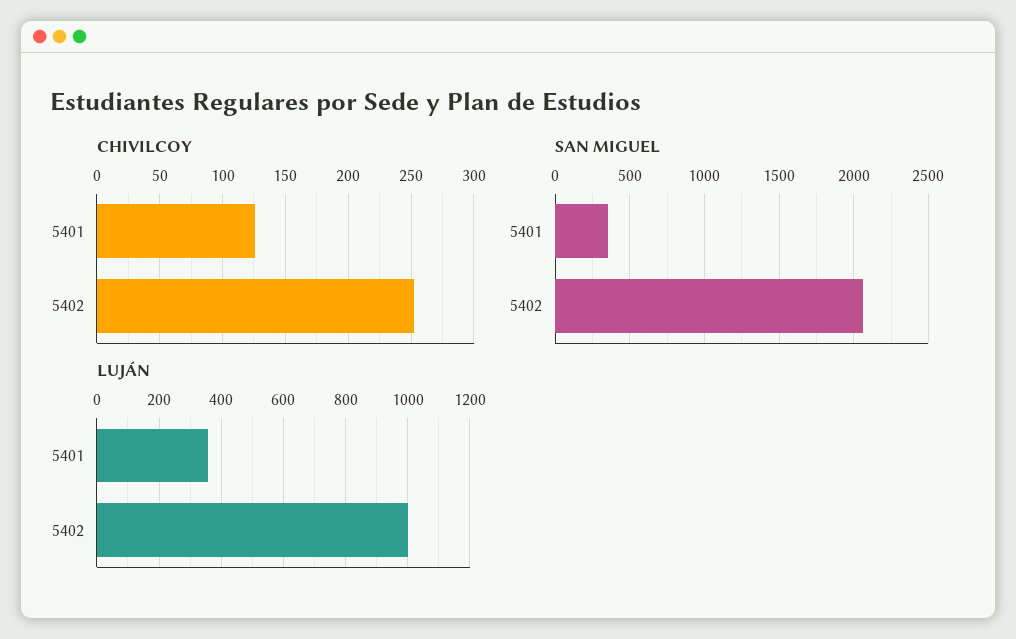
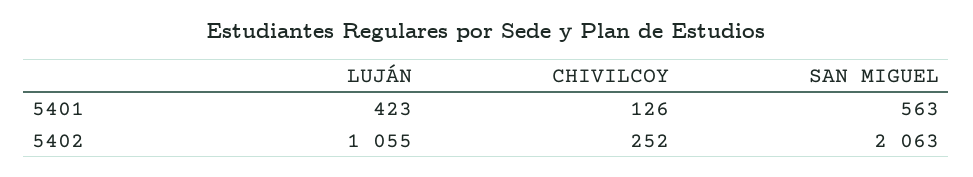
  {
    "CHIVILCOY": {
      "5401": 126,
      "5402": 252
    },
    "SAN MIGUEL": {
-     "5401": 350,
+     "5401": 563,
      "5402": 2063
    },
    "LUJÁN": {
-     "5401": 360,
+     "5401": 423,
-     "5402": 1000
+     "5402": 1055
    }
  }

